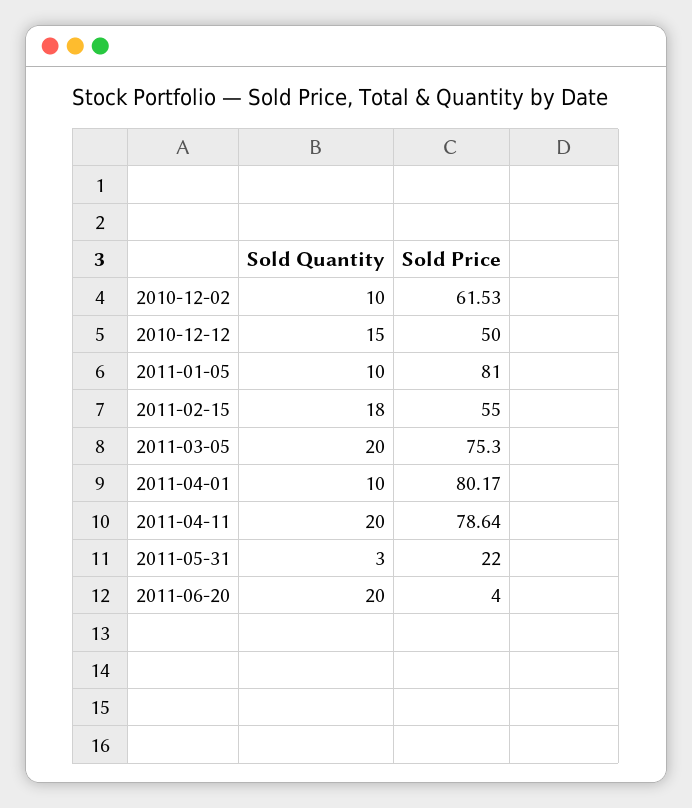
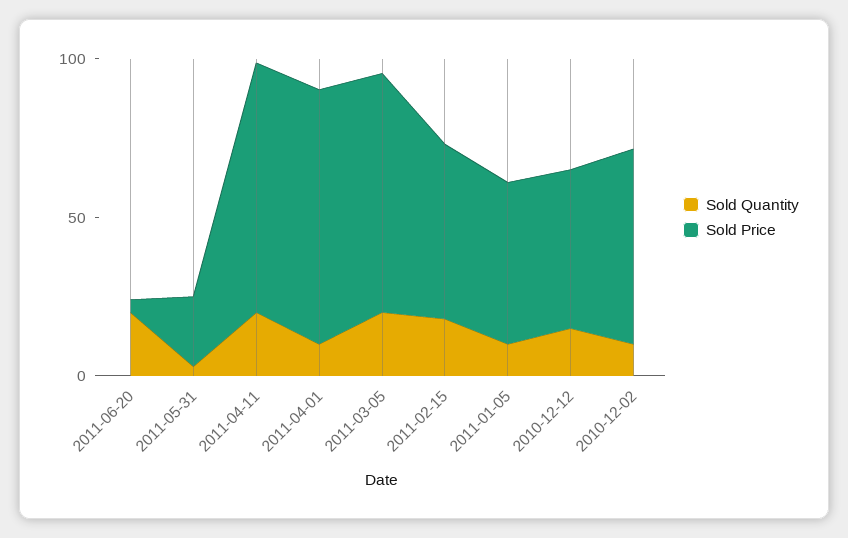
  {
    "Sold Quantity": {
      "2010-12-02": 10,
      "2010-12-12": 15,
      "2011-01-05": 10,
      "2011-02-15": 18,
      "2011-03-05": 20,
      "2011-04-01": 10,
      "2011-04-11": 20,
      "2011-05-31": 3,
      "2011-06-20": 20
    },
    "Sold Price": {
      "2010-12-02": 61.53,
      "2010-12-12": 50,
-     "2011-01-05": 81,
+     "2011-01-05": 50,
      "2011-02-15": 55,
      "2011-03-05": 75.3,
      "2011-04-01": 80.17,
      "2011-04-11": 78.64,
      "2011-05-31": 22,
      "2011-06-20": 4
    }
  }

